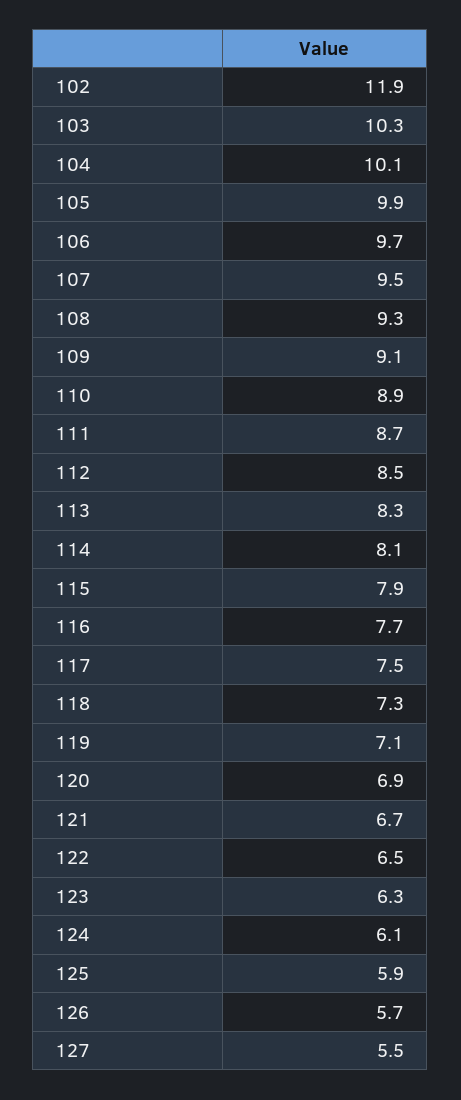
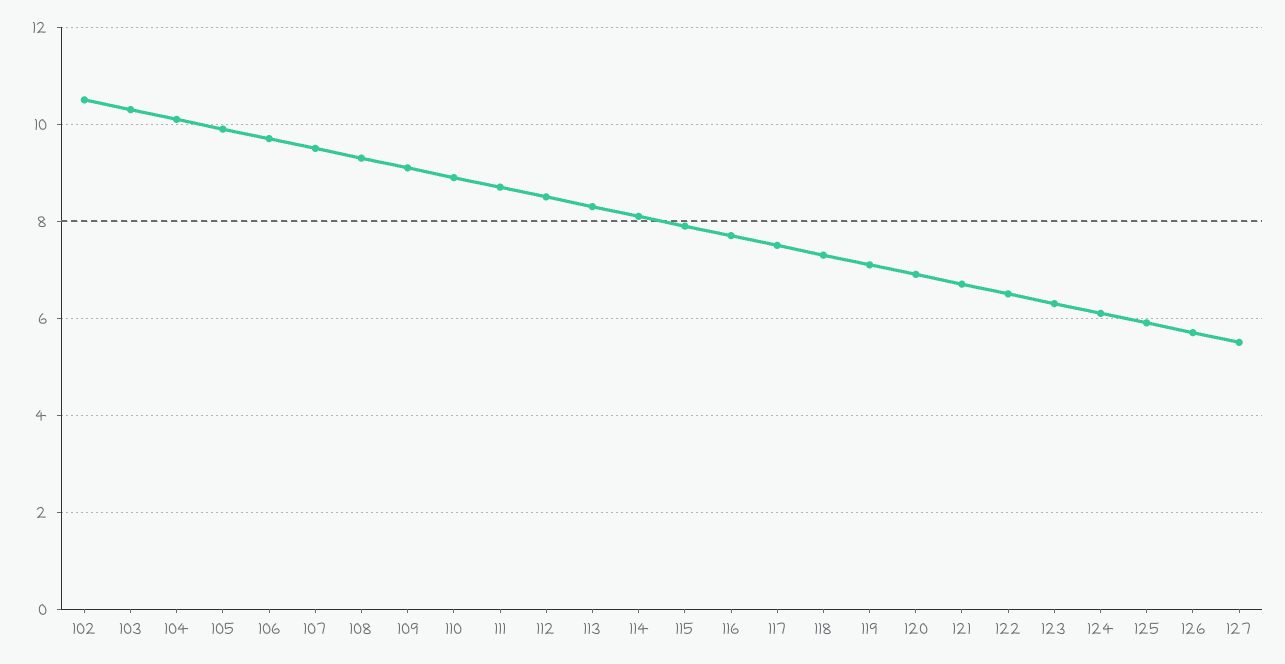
  {
-   "102": 11.9,
+   "102": 10.5,
    "103": 10.3,
    "104": 10.1,
    "105": 9.9,
    "106": 9.7,
    "107": 9.5,
    "108": 9.3,
    "109": 9.1,
    "110": 8.9,
    "111": 8.7,
    "112": 8.5,
    "113": 8.3,
    "114": 8.1,
    "115": 7.9,
    "116": 7.7,
    "117": 7.5,
    "118": 7.3,
    "119": 7.1,
    "120": 6.9,
    "121": 6.7,
    "122": 6.5,
    "123": 6.3,
    "124": 6.1,
    "125": 5.9,
    "126": 5.7,
    "127": 5.5
  }

